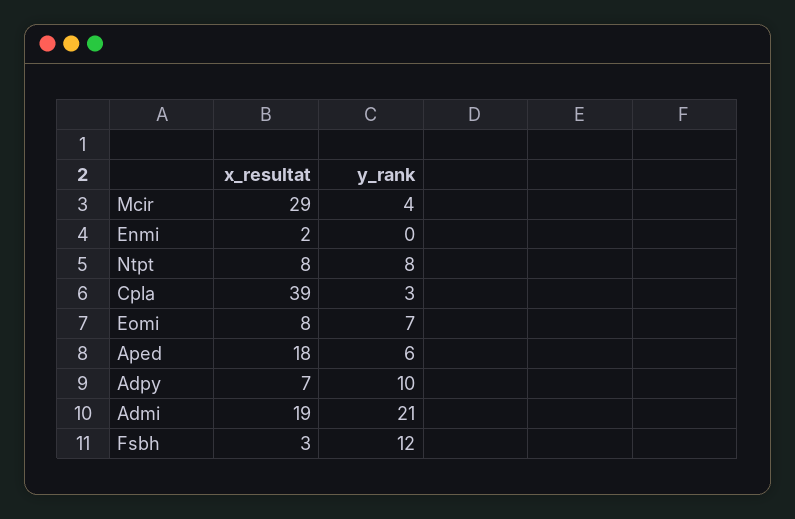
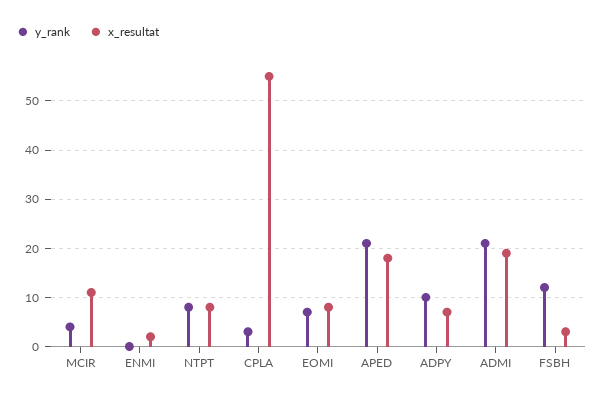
  {
    "x_resultat": {
-     "Mcir": 29,
+     "Mcir": 10,
      "Enmi": 2,
      "Ntpt": 8,
-     "Cpla": 39,
+     "Cpla": 55,
      "Eomi": 8,
      "Aped": 18,
      "Adpy": 7,
      "Admi": 19,
      "Fsbh": 3
    },
    "y_rank": {
      "Mcir": 4,
      "Enmi": 0,
      "Ntpt": 8,
      "Cpla": 3,
      "Eomi": 7,
-     "Aped": 6,
+     "Aped": 20,
      "Adpy": 10,
      "Admi": 21,
      "Fsbh": 12
    }
  }

